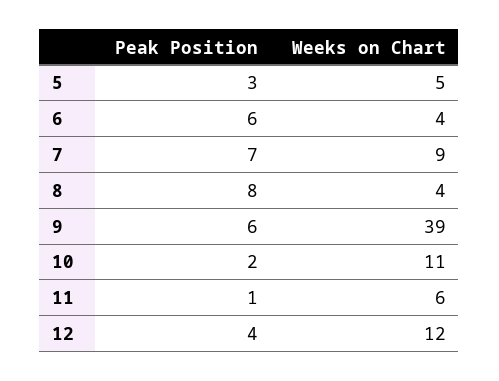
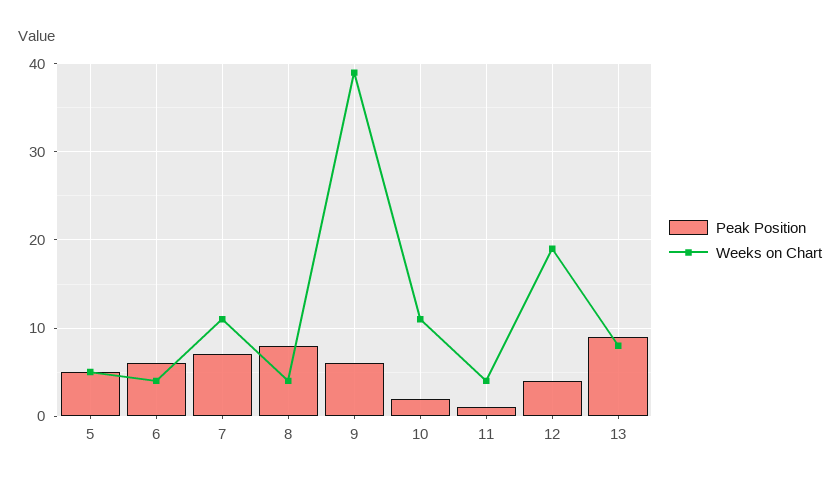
  {
    "Peak Position": {
-     "5": 3,
+     "5": 5,
      "6": 6,
      "7": 7,
      "8": 8,
      "9": 6,
      "10": 2,
      "11": 1,
-     "12": 4
+     "12": 4,
+     "13": 9
    },
    "Weeks on Chart": {
      "5": 5,
      "6": 4,
-     "7": 9,
+     "7": 11,
      "8": 4,
      "9": 39,
      "10": 11,
-     "11": 6,
+     "11": 4,
-     "12": 12
+     "12": 19,
+     "13": 8
    }
  }

